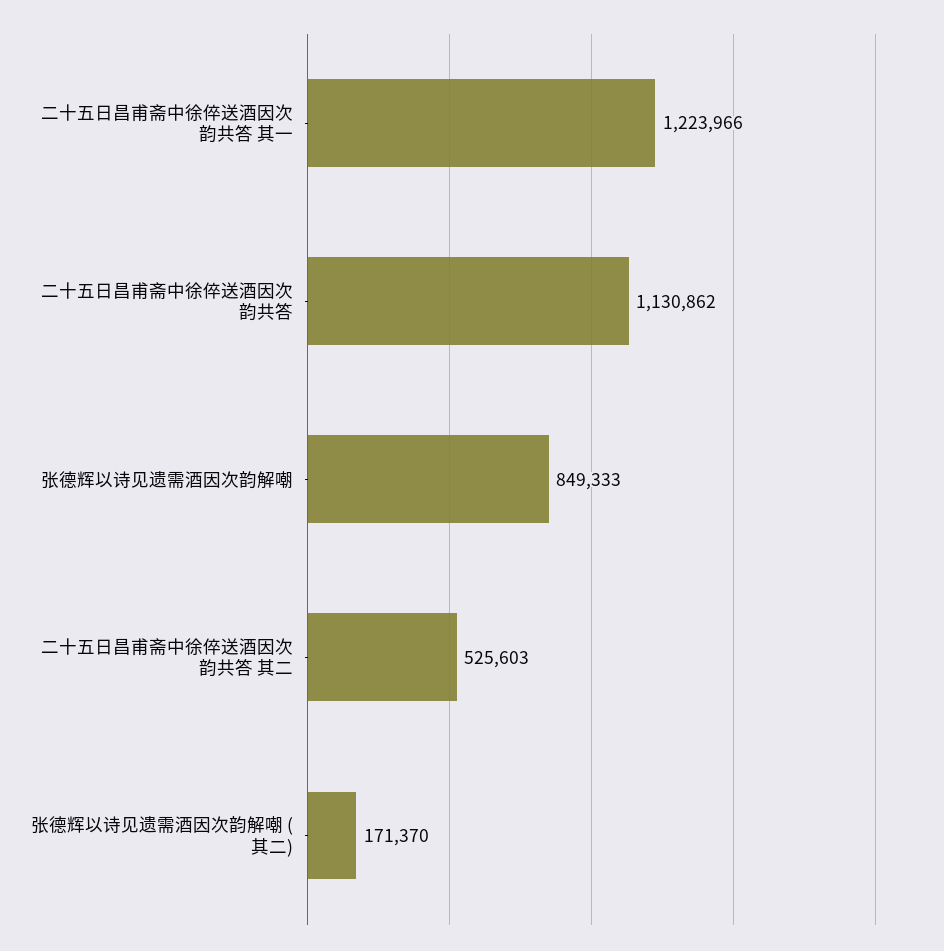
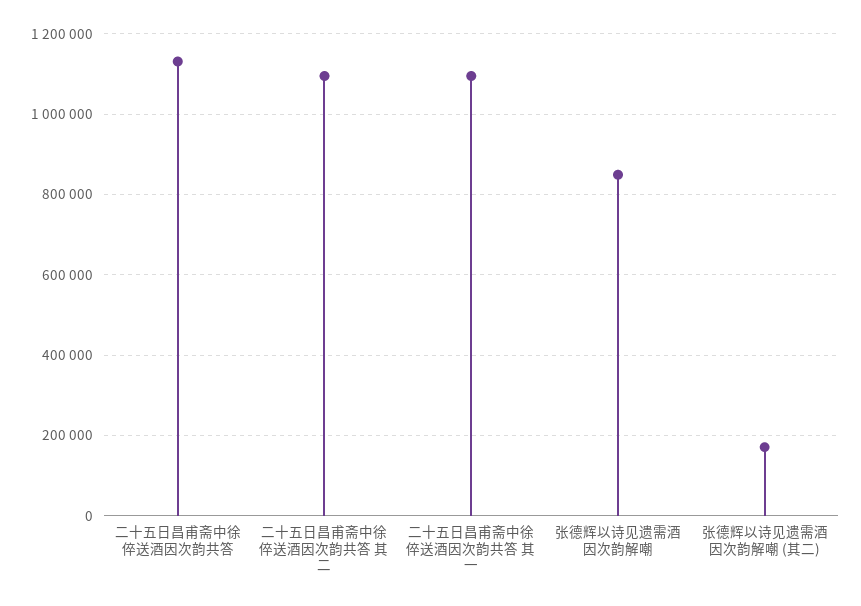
  {
-   "二十五日昌甫斋中徐倅送酒因次韵共答 其一": 1223966,
+   "二十五日昌甫斋中徐倅送酒因次韵共答 其一": 1100000,
    "二十五日昌甫斋中徐倅送酒因次韵共答": 1130862,
    "张德辉以诗见遗需酒因次韵解嘲": 849333,
-   "二十五日昌甫斋中徐倅送酒因次韵共答 其二": 525603,
+   "二十五日昌甫斋中徐倅送酒因次韵共答 其二": 1100000,
    "张德辉以诗见遗需酒因次韵解嘲 (其二)": 171370
  }

